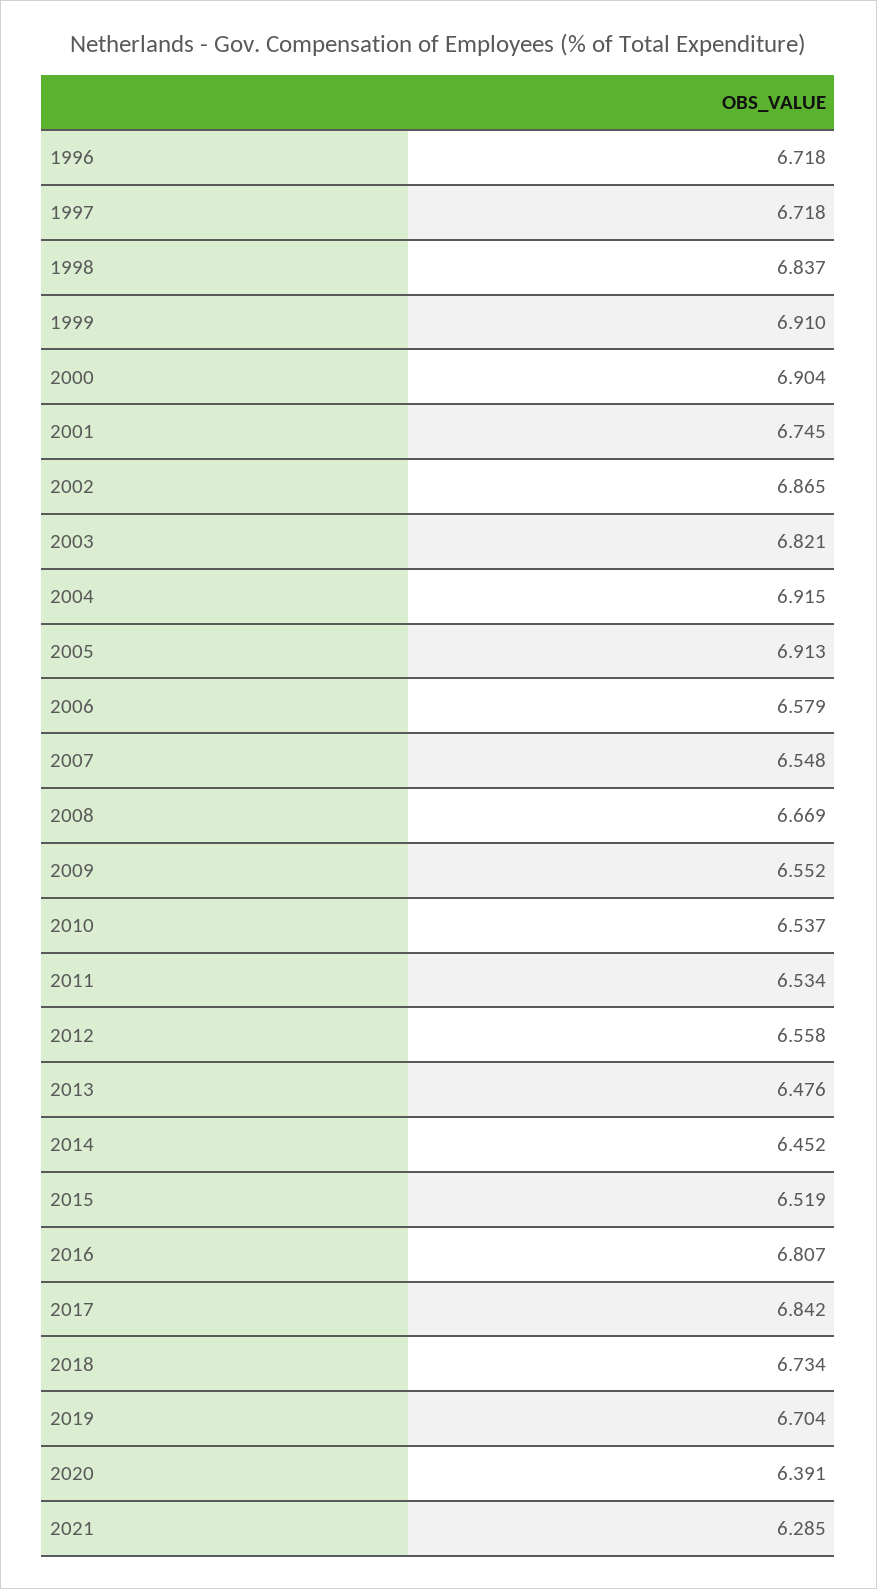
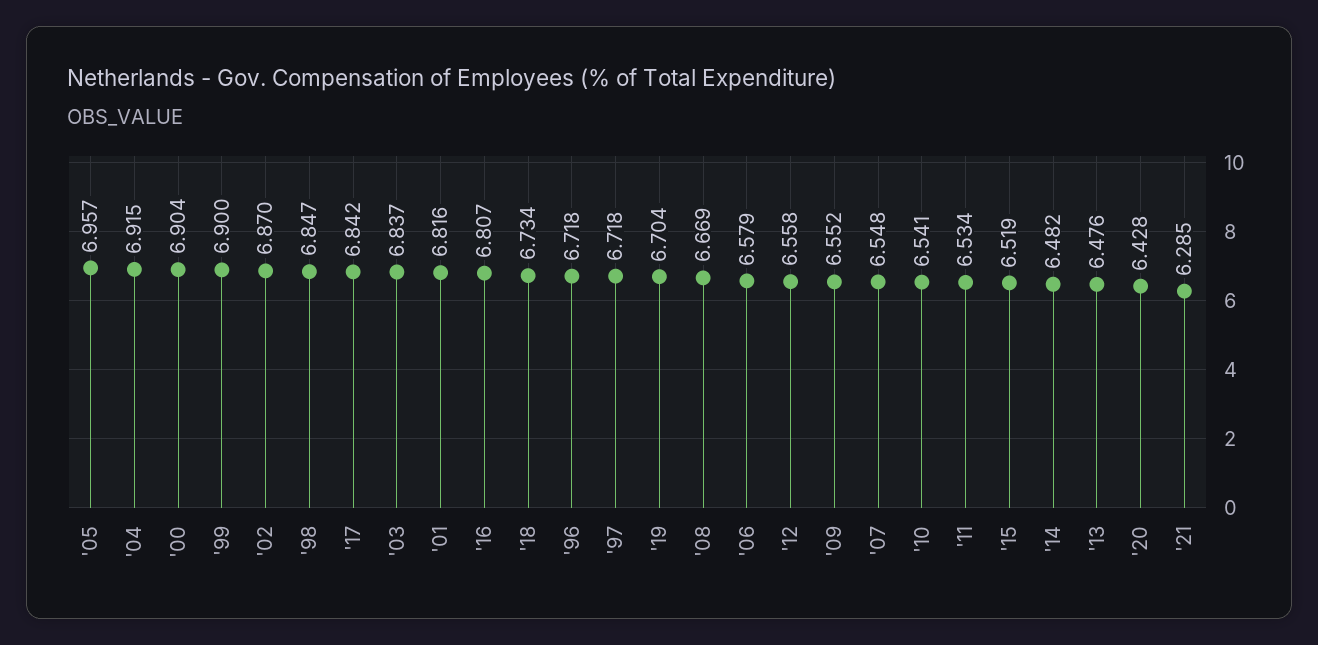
  {
    "1996": 6.718,
    "1997": 6.718,
-   "1998": 6.837,
+   "1998": 6.847,
-   "1999": 6.91,
+   "1999": 6.9,
    "2000": 6.904,
-   "2001": 6.745,
+   "2001": 6.816,
-   "2002": 6.865,
+   "2002": 6.87,
-   "2003": 6.821,
+   "2003": 6.837,
    "2004": 6.915,
-   "2005": 6.913,
+   "2005": 6.957,
    "2006": 6.579,
    "2007": 6.548,
    "2008": 6.669,
    "2009": 6.552,
-   "2010": 6.537,
+   "2010": 6.541,
    "2011": 6.534,
    "2012": 6.558,
    "2013": 6.476,
-   "2014": 6.452,
+   "2014": 6.482,
    "2015": 6.519,
    "2016": 6.807,
    "2017": 6.842,
    "2018": 6.734,
    "2019": 6.704,
-   "2020": 6.391,
+   "2020": 6.428,
    "2021": 6.285
  }

